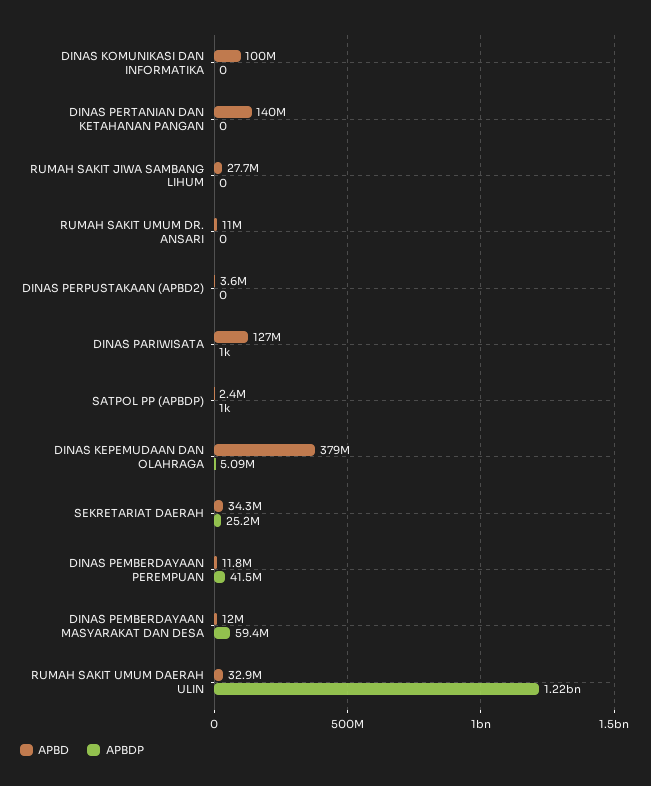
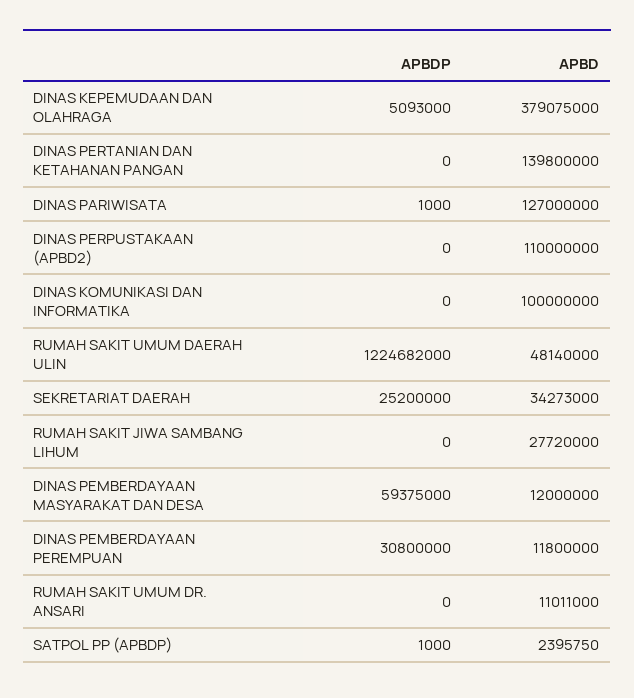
  {
    "APBD": {
      "DINAS KOMUNIKASI DAN INFORMATIKA": 100000000,
      "DINAS PERTANIAN DAN KETAHANAN PANGAN": 139800000,
      "RUMAH SAKIT JIWA SAMBANG LIHUM": 27720000,
      "RUMAH SAKIT UMUM DR. ANSARI": 11011000,
-     "DINAS PERPUSTAKAAN (APBD2)": 3600000,
+     "DINAS PERPUSTAKAAN (APBD2)": 110000000,
      "DINAS PARIWISATA": 127000000,
      "SATPOL PP (APBDP)": 2395750,
      "DINAS KEPEMUDAAN DAN OLAHRAGA": 379075000,
      "SEKRETARIAT DAERAH": 34273000,
      "DINAS PEMBERDAYAAN PEREMPUAN": 11800000,
      "DINAS PEMBERDAYAAN MASYARAKAT DAN DESA": 12000000,
-     "RUMAH SAKIT UMUM DAERAH ULIN": 32900000
+     "RUMAH SAKIT UMUM DAERAH ULIN": 48140000
    },
    "APBDP": {
      "DINAS KOMUNIKASI DAN INFORMATIKA": 0,
      "DINAS PERTANIAN DAN KETAHANAN PANGAN": 0,
      "RUMAH SAKIT JIWA SAMBANG LIHUM": 0,
      "RUMAH SAKIT UMUM DR. ANSARI": 0,
      "DINAS PERPUSTAKAAN (APBD2)": 0,
      "DINAS PARIWISATA": 1000,
      "SATPOL PP (APBDP)": 1000,
      "DINAS KEPEMUDAAN DAN OLAHRAGA": 5093000,
      "SEKRETARIAT DAERAH": 25200000,
-     "DINAS PEMBERDAYAAN PEREMPUAN": 41500000,
+     "DINAS PEMBERDAYAAN PEREMPUAN": 30800000,
      "DINAS PEMBERDAYAAN MASYARAKAT DAN DESA": 59375000,
      "RUMAH SAKIT UMUM DAERAH ULIN": 1224682000
    }
  }

